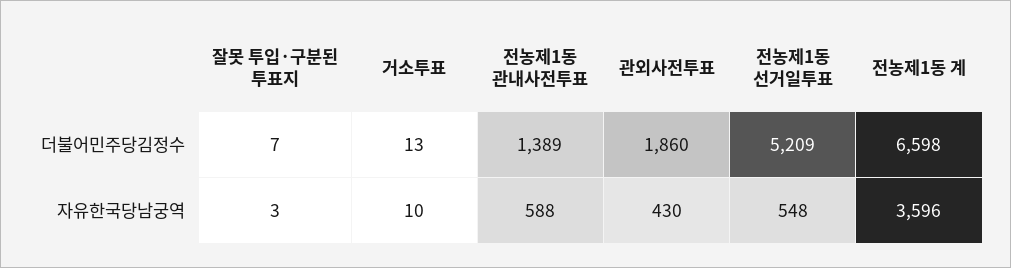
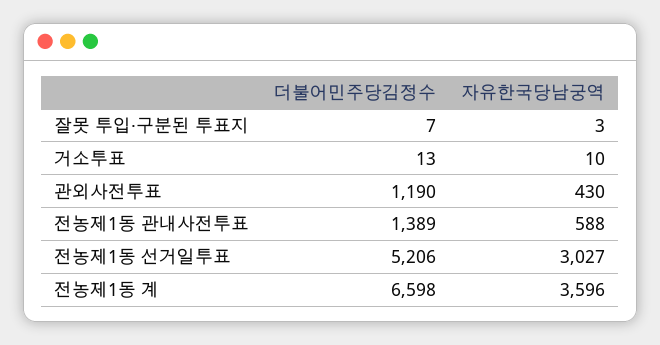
  {
    "잘못 투입·구분된 투표지": {
      "더불어민주당김정수": 7,
      "자유한국당남궁역": 3
    },
    "거소투표": {
      "더불어민주당김정수": 13,
      "자유한국당남궁역": 10
    },
    "전농제1동 관내사전투표": {
      "더불어민주당김정수": 1389,
      "자유한국당남궁역": 588
    },
    "관외사전투표": {
-     "더불어민주당김정수": 1860,
+     "더불어민주당김정수": 1190,
      "자유한국당남궁역": 430
    },
    "전농제1동 선거일투표": {
-     "더불어민주당김정수": 5209,
+     "더불어민주당김정수": 5206,
-     "자유한국당남궁역": 548
+     "자유한국당남궁역": 3027
    },
    "전농제1동 계": {
      "더불어민주당김정수": 6598,
      "자유한국당남궁역": 3596
    }
  }

